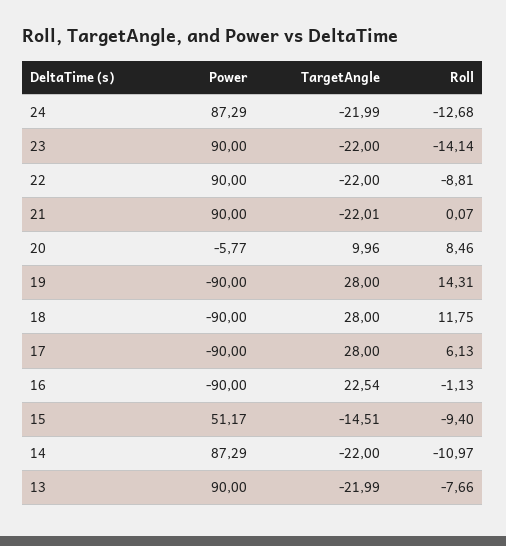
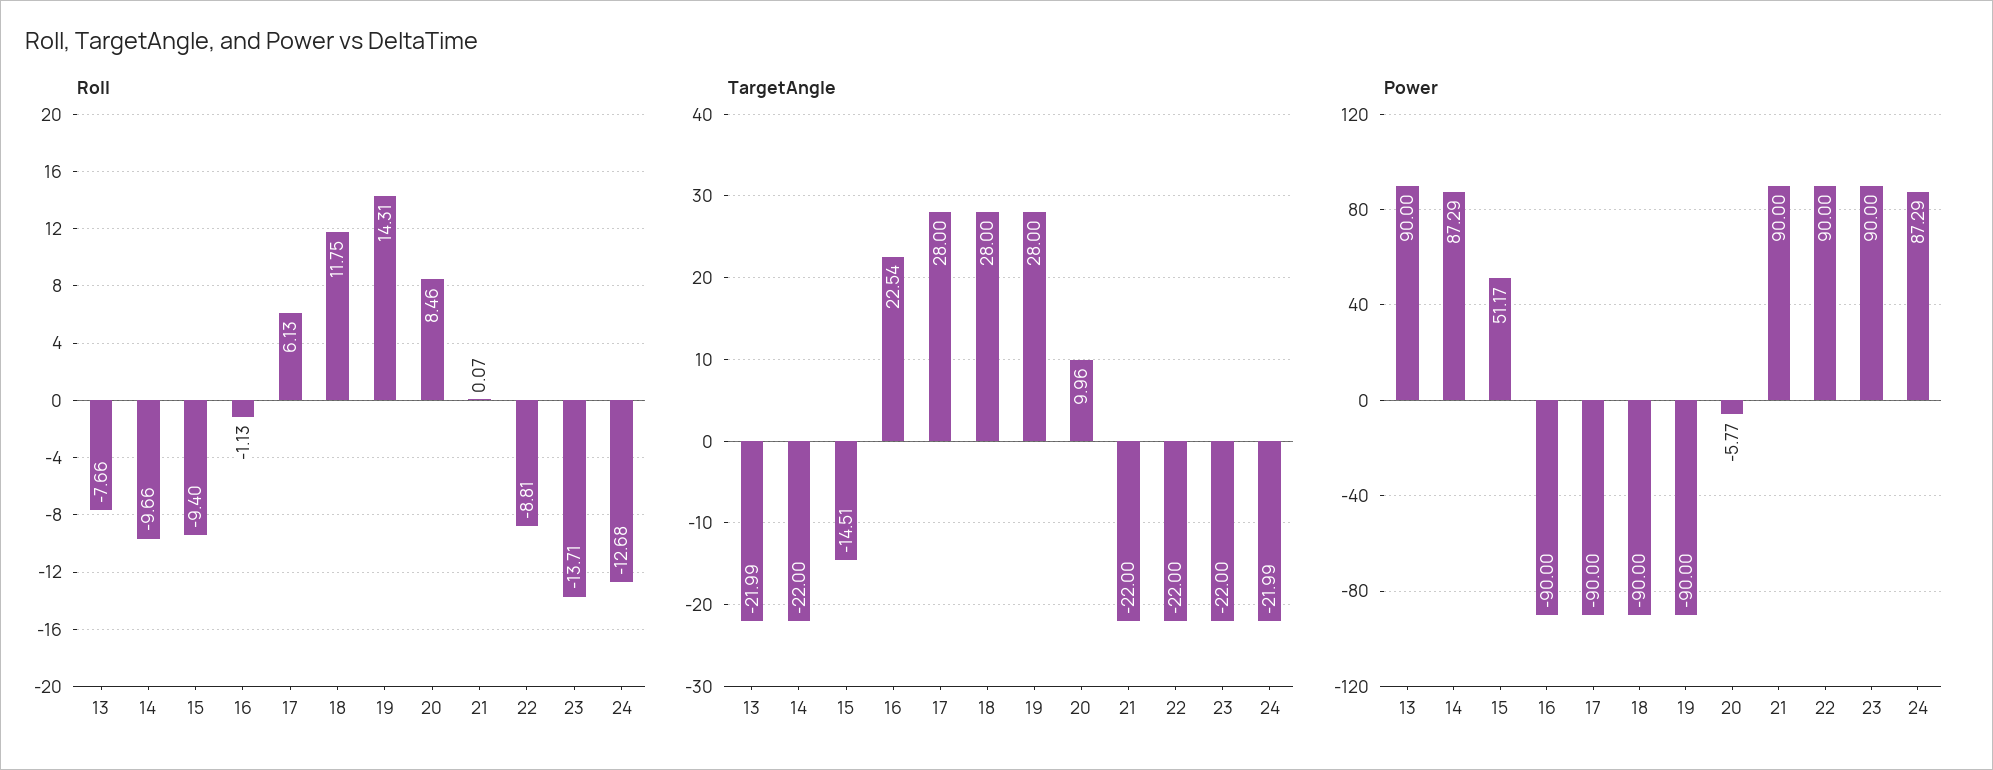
  {
    "Power": {
      "24": 87.29,
      "23": 90,
      "22": 90,
      "21": 90,
      "20": -5.77,
      "19": -90,
      "18": -90,
      "17": -90,
      "16": -90,
      "15": 51.17,
      "14": 87.29,
      "13": 90
    },
    "TargetAngle": {
      "24": -21.99,
      "23": -22,
      "22": -22,
-     "21": -22.01,
+     "21": -22,
      "20": 9.96,
      "19": 28,
      "18": 28,
      "17": 28,
      "16": 22.54,
      "15": -14.51,
      "14": -22,
      "13": -21.99
    },
    "Roll": {
      "24": -12.68,
-     "23": -14.14,
+     "23": -13.71,
      "22": -8.81,
      "21": 0.07,
      "20": 8.46,
      "19": 14.31,
      "18": 11.75,
      "17": 6.13,
      "16": -1.13,
      "15": -9.4,
-     "14": -10.97,
+     "14": -9.66,
      "13": -7.66
    }
  }

